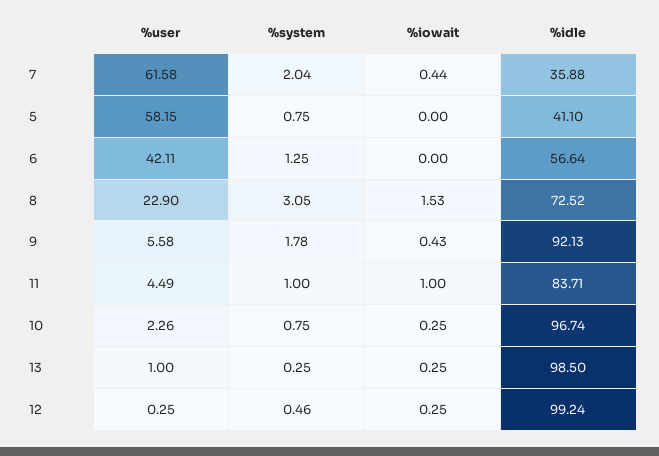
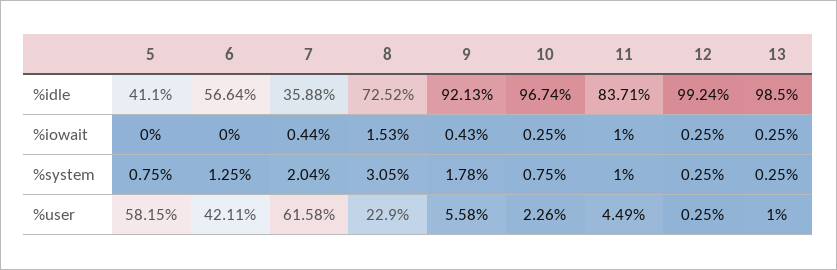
  {
    "%user": {
      "7": 61.58,
      "5": 58.15,
      "6": 42.11,
      "8": 22.9,
      "9": 5.58,
      "11": 4.49,
      "10": 2.26,
      "13": 1,
      "12": 0.25
    },
    "%system": {
      "7": 2.04,
      "5": 0.75,
      "6": 1.25,
      "8": 3.05,
      "9": 1.78,
      "11": 1,
      "10": 0.75,
      "13": 0.25,
-     "12": 0.46
+     "12": 0.25
    },
    "%iowait": {
      "7": 0.44,
      "5": 0,
      "6": 0,
      "8": 1.53,
      "9": 0.43,
      "11": 1,
      "10": 0.25,
      "13": 0.25,
      "12": 0.25
    },
    "%idle": {
      "7": 35.88,
      "5": 41.1,
      "6": 56.64,
      "8": 72.52,
      "9": 92.13,
      "11": 83.71,
      "10": 96.74,
      "13": 98.5,
      "12": 99.24
    }
  }

